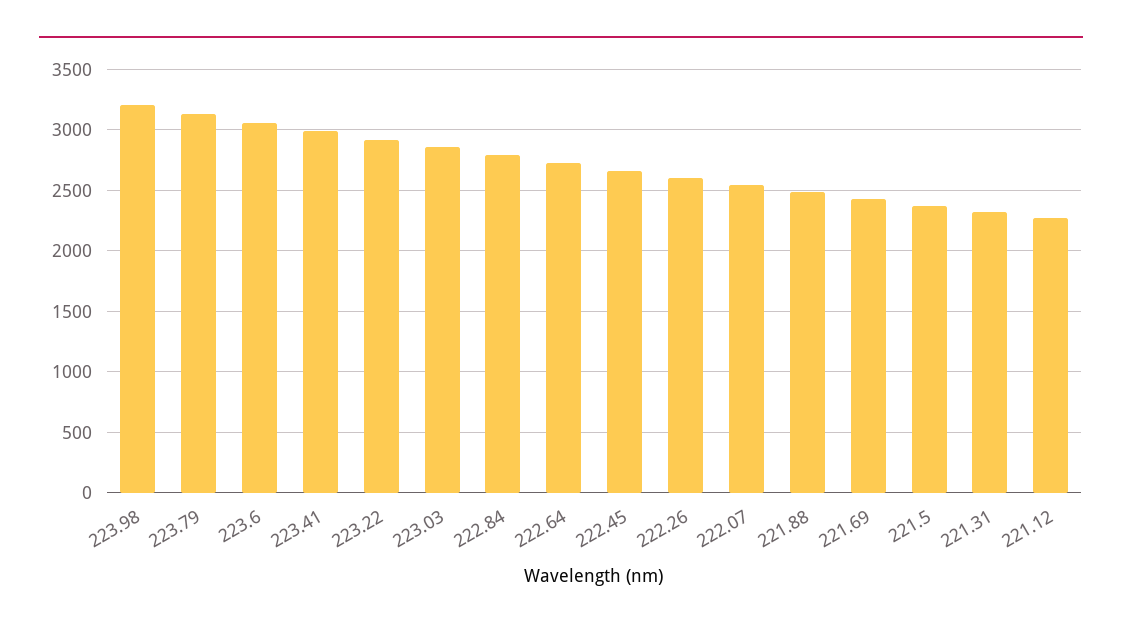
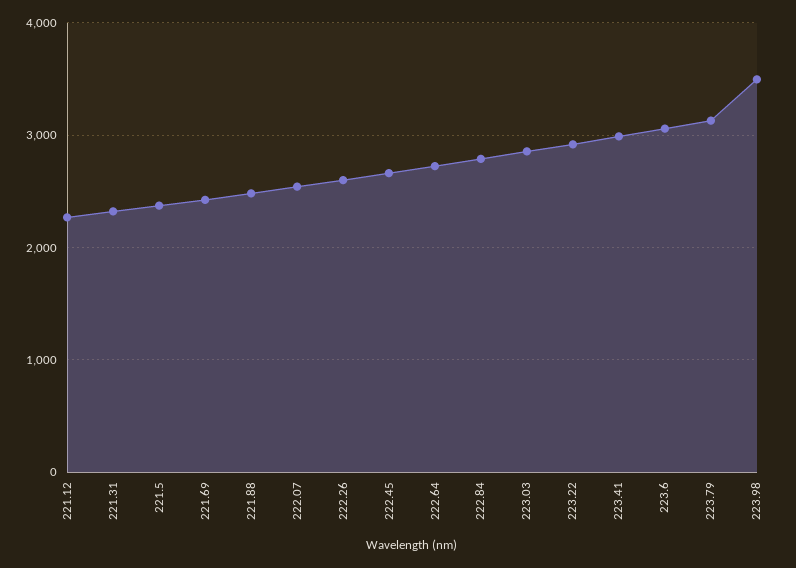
  {
-   "223.98": 3200,
+   "223.98": 3500,
    "223.79": 3150,
    "223.6": 3050,
    "223.41": 3000,
    "223.22": 2900,
    "223.03": 2850,
    "222.84": 2800,
    "222.64": 2750,
    "222.45": 2650,
    "222.26": 2600,
    "222.07": 2550,
    "221.88": 2500,
    "221.69": 2450,
    "221.5": 2350,
    "221.31": 2300,
    "221.12": 2250
  }

